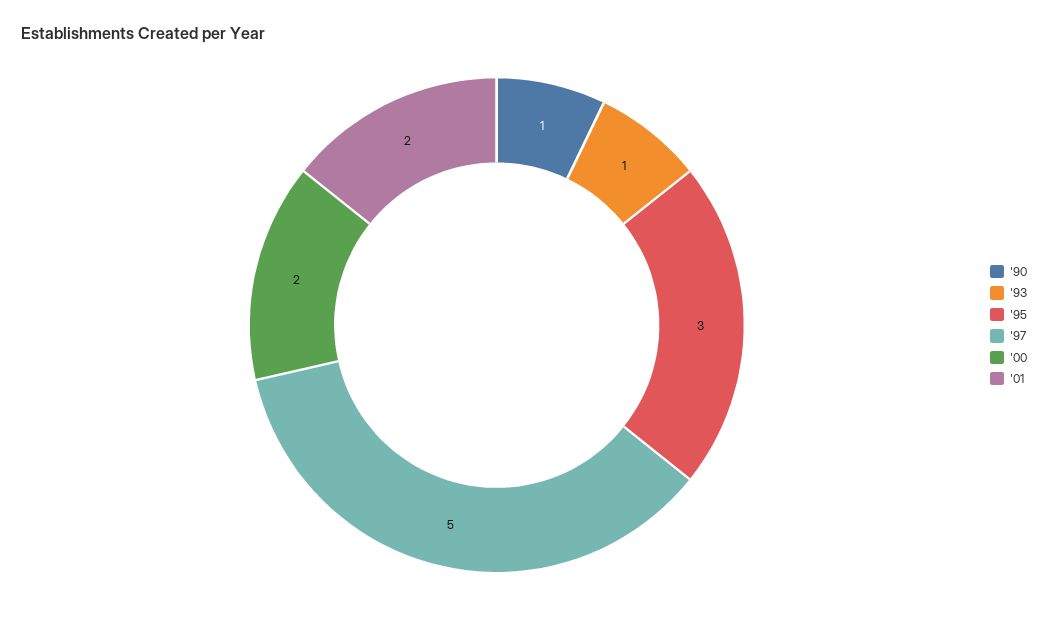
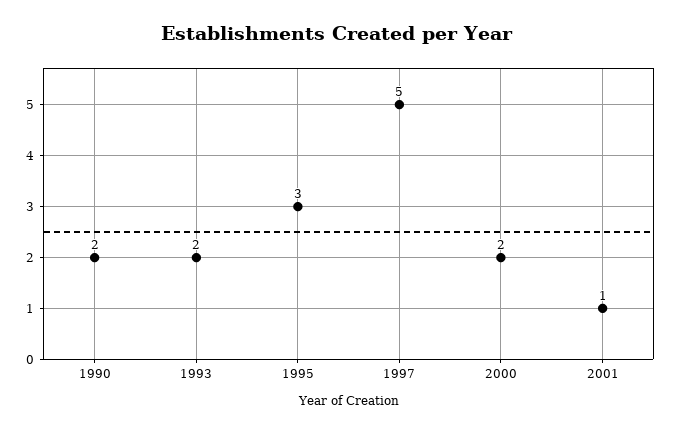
  {
-   "'90": 1,
+   "'90": 2,
-   "'93": 1,
+   "'93": 2,
    "'95": 3,
    "'97": 5,
    "'00": 2,
-   "'01": 2
+   "'01": 1
  }

